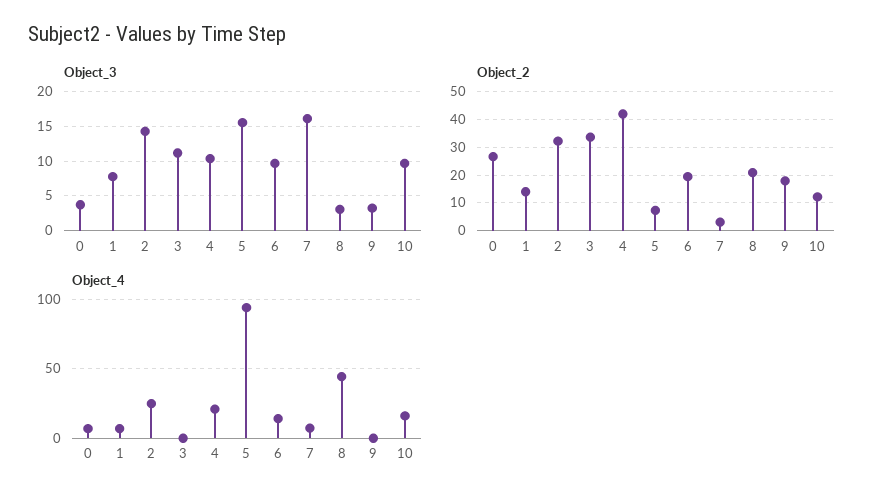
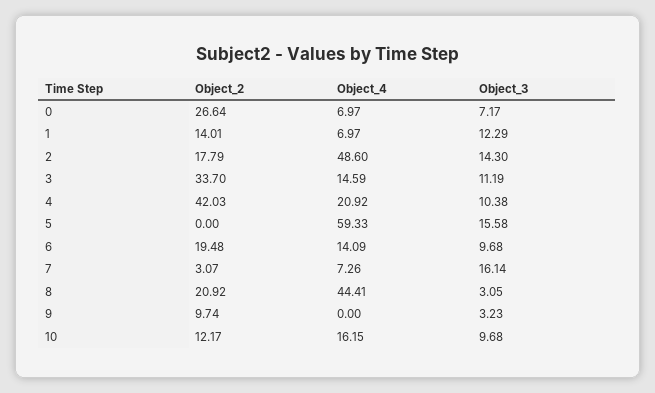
  {
    "Object_3": {
-     "0": 4,
+     "0": 7.17,
-     "1": 8,
+     "1": 12.29,
      "2": 14.3,
      "3": 11.19,
      "4": 10.38,
      "5": 15.58,
      "6": 9.68,
      "7": 16.14,
      "8": 3.05,
      "9": 3.23,
      "10": 9.68
    },
    "Object_2": {
      "0": 26.64,
      "1": 14.01,
-     "2": 32.5,
+     "2": 17.79,
      "3": 33.7,
      "4": 42.03,
-     "5": 7.5,
+     "5": 0,
      "6": 19.48,
      "7": 3.07,
      "8": 20.92,
-     "9": 17.5,
+     "9": 9.74,
      "10": 12.17
    },
    "Object_4": {
      "0": 6.97,
      "1": 6.97,
-     "2": 25,
+     "2": 48.6,
-     "3": 0,
+     "3": 14.59,
      "4": 20.92,
-     "5": 95,
+     "5": 59.33,
      "6": 14.09,
      "7": 7.26,
      "8": 44.41,
      "9": 0,
      "10": 16.15
    }
  }

